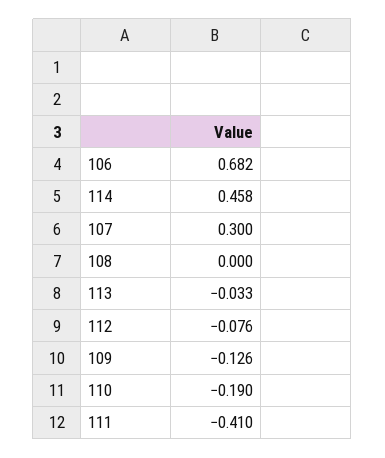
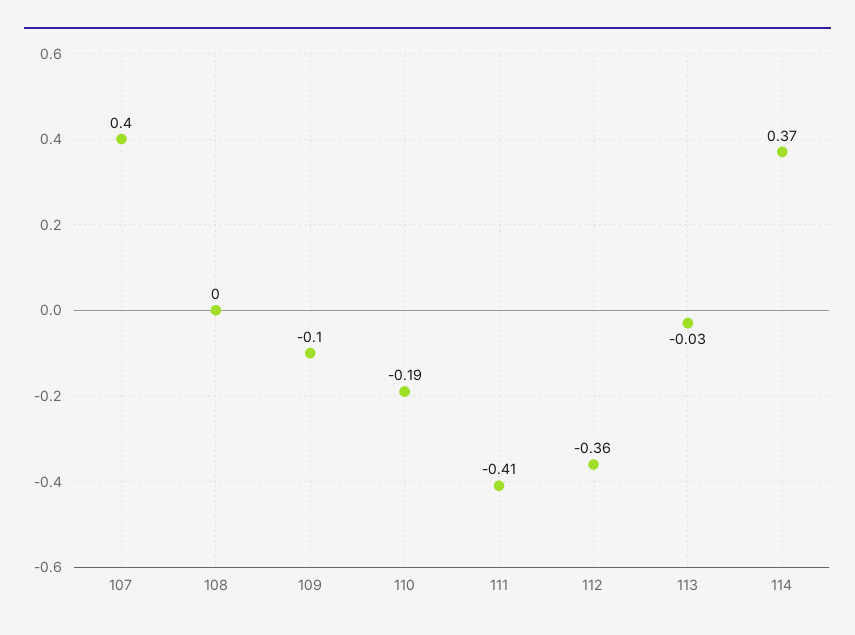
  {
-   "106": 0.682,
-   "114": 0.458,
+   "114": 0.37,
-   "107": 0.3,
+   "107": 0.4,
    "108": 0,
    "113": -0.033,
-   "112": -0.076,
+   "112": -0.36,
-   "109": -0.126,
+   "109": -0.1,
    "110": -0.19,
    "111": -0.41
  }

